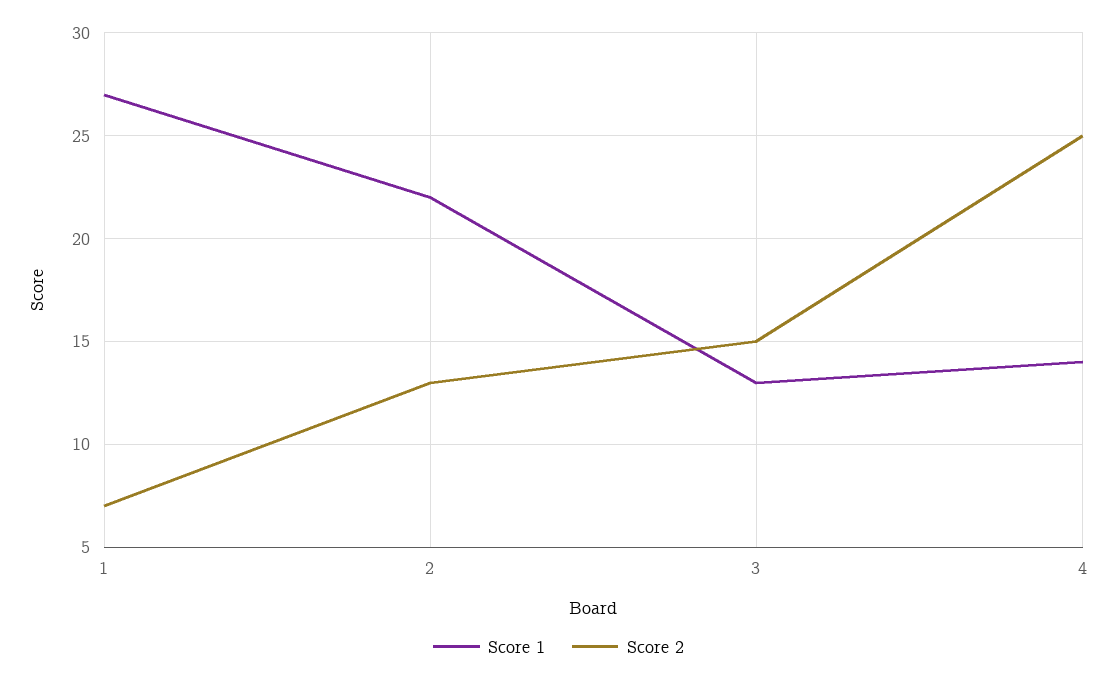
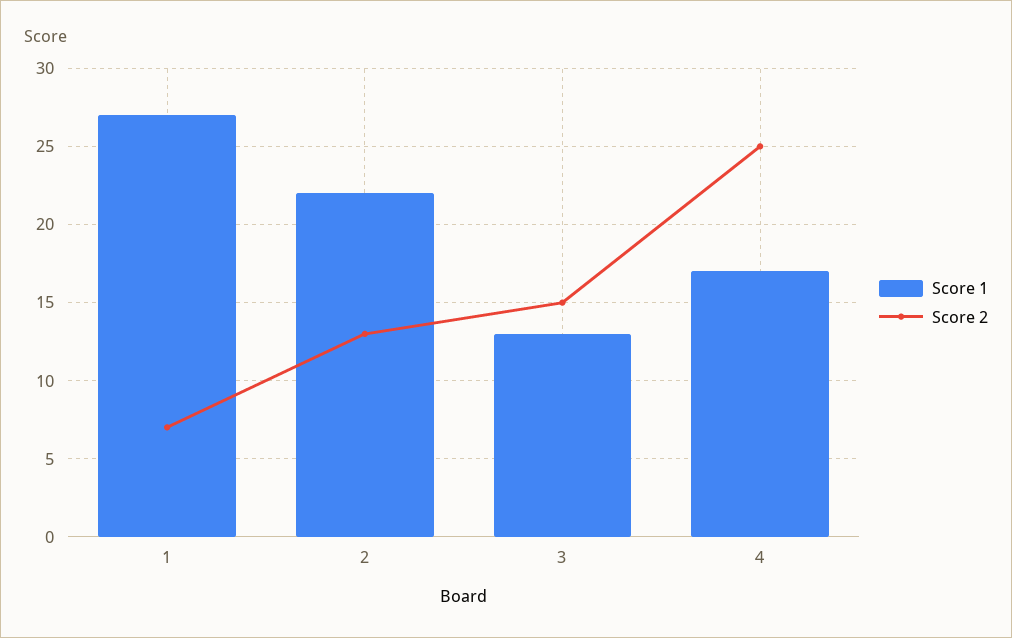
  {
    "Score 1": {
      "1": 27,
      "2": 22,
      "3": 13,
-     "4": 14
+     "4": 17
    },
    "Score 2": {
      "1": 7,
      "2": 13,
      "3": 15,
      "4": 25
    }
  }

